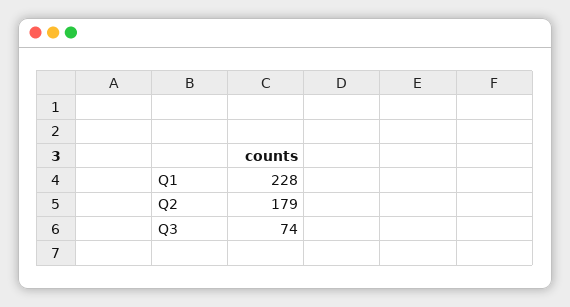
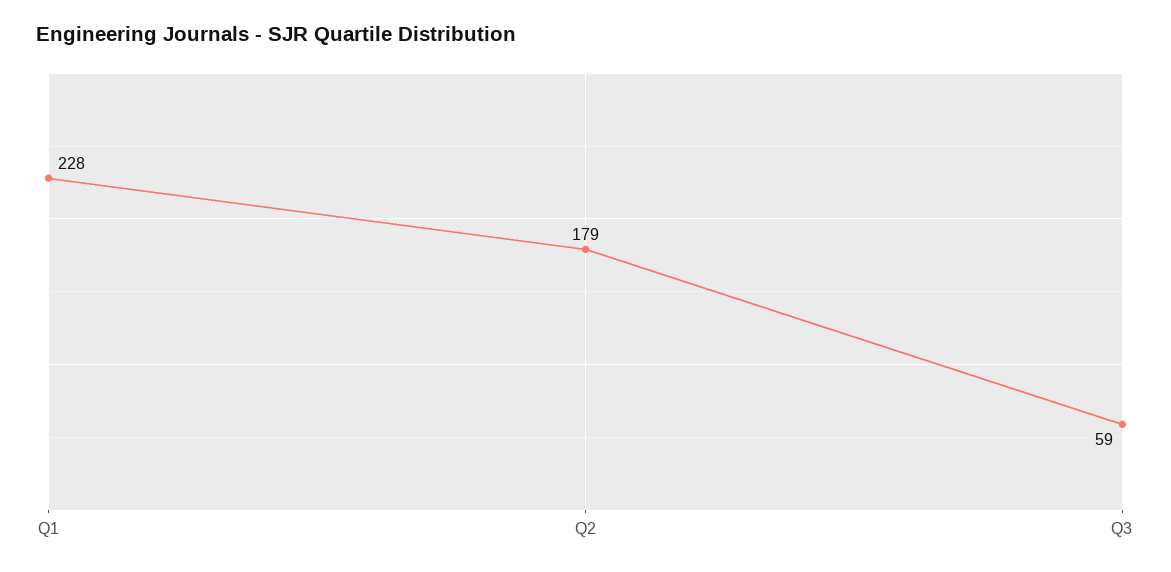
  {
    "Q1": 228,
    "Q2": 179,
-   "Q3": 74
+   "Q3": 59
  }

